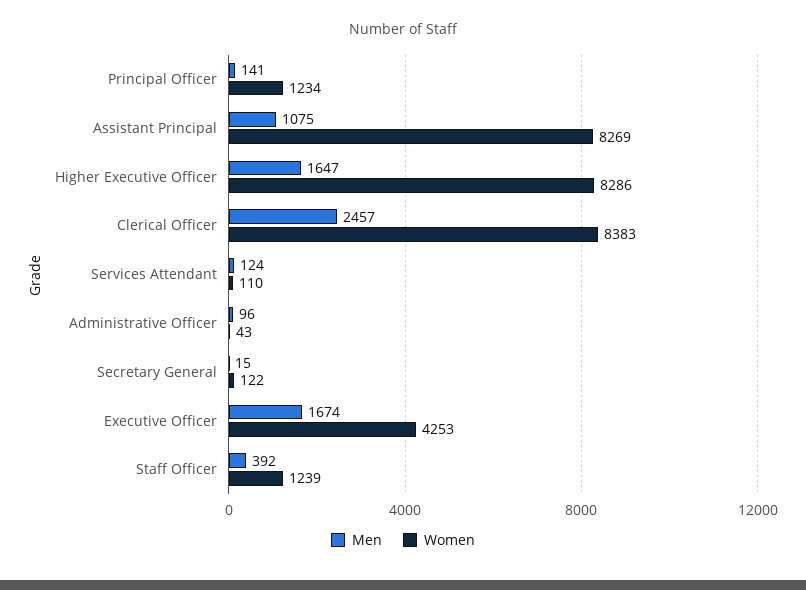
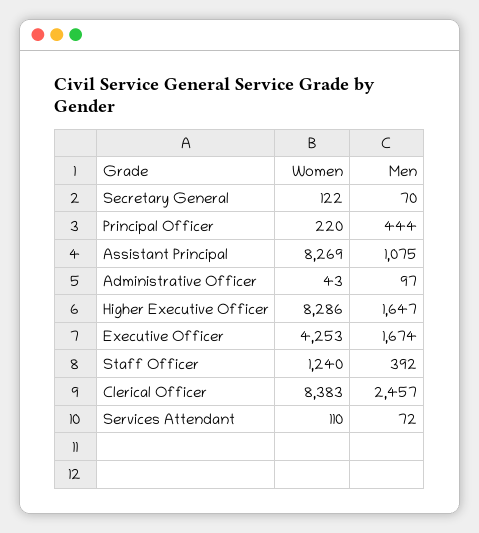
  {
    "Men": {
-     "Principal Officer": 141,
+     "Principal Officer": 444,
      "Assistant Principal": 1075,
      "Higher Executive Officer": 1647,
      "Clerical Officer": 2457,
-     "Services Attendant": 124,
+     "Services Attendant": 72,
-     "Administrative Officer": 96,
+     "Administrative Officer": 97,
-     "Secretary General": 15,
+     "Secretary General": 70,
      "Executive Officer": 1674,
      "Staff Officer": 392
    },
    "Women": {
-     "Principal Officer": 1234,
+     "Principal Officer": 220,
      "Assistant Principal": 8269,
      "Higher Executive Officer": 8286,
      "Clerical Officer": 8383,
      "Services Attendant": 110,
      "Administrative Officer": 43,
      "Secretary General": 122,
      "Executive Officer": 4253,
-     "Staff Officer": 1239
+     "Staff Officer": 1240
    }
  }

